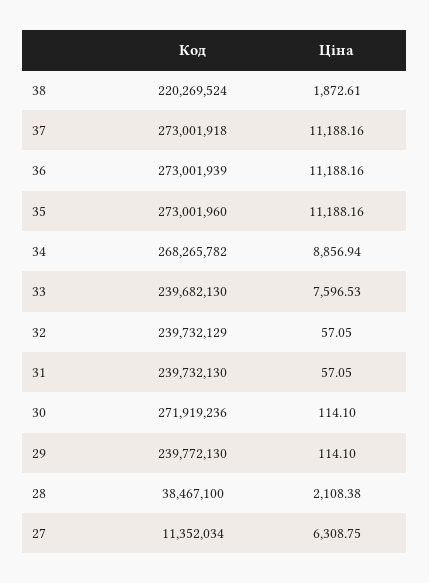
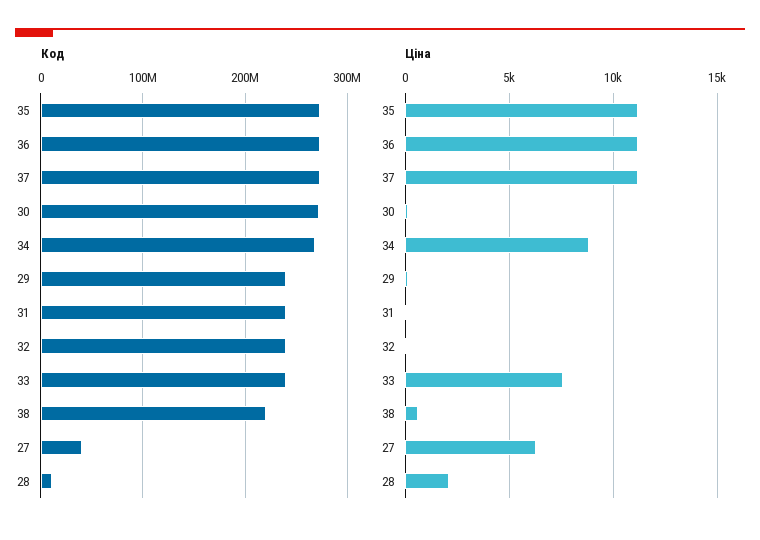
  {
    "Код": {
      "38": 220269524,
      "37": 273001918,
      "36": 273001939,
      "35": 273001960,
      "34": 268265782,
      "33": 239682130,
      "32": 239732129,
      "31": 239732130,
      "30": 271919236,
      "29": 239772130,
-     "28": 38467100,
+     "28": 10000000,
-     "27": 11352034
+     "27": 40000000
    },
    "Ціна": {
-     "38": 1872.61,
+     "38": 500,
      "37": 11188.16,
      "36": 11188.16,
      "35": 11188.16,
      "34": 8856.94,
      "33": 7596.53,
      "32": 57.05,
      "31": 57.05,
      "30": 114.1,
      "29": 114.1,
      "28": 2108.38,
      "27": 6308.75
    }
  }

